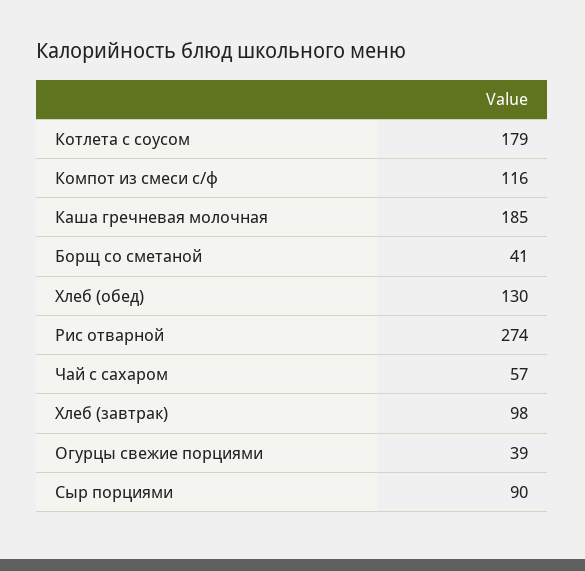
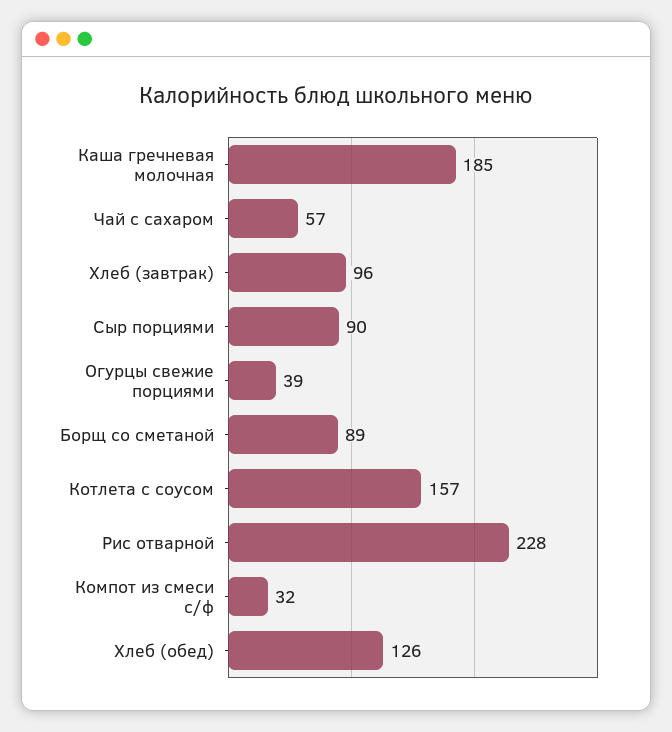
  {
-   "Котлета с соусом": 179,
+   "Котлета с соусом": 157,
-   "Компот из смеси с/ф": 116,
+   "Компот из смеси с/ф": 32,
    "Каша гречневая молочная": 185,
-   "Борщ со сметаной": 41,
+   "Борщ со сметаной": 89,
-   "Хлеб (обед)": 130,
+   "Хлеб (обед)": 126,
-   "Рис отварной": 274,
+   "Рис отварной": 228,
    "Чай с сахаром": 57,
-   "Хлеб (завтрак)": 98,
+   "Хлеб (завтрак)": 96,
    "Огурцы свежие порциями": 39,
    "Сыр порциями": 90
  }

